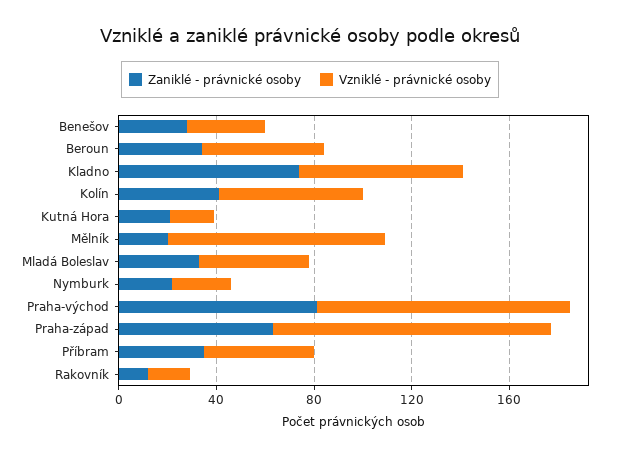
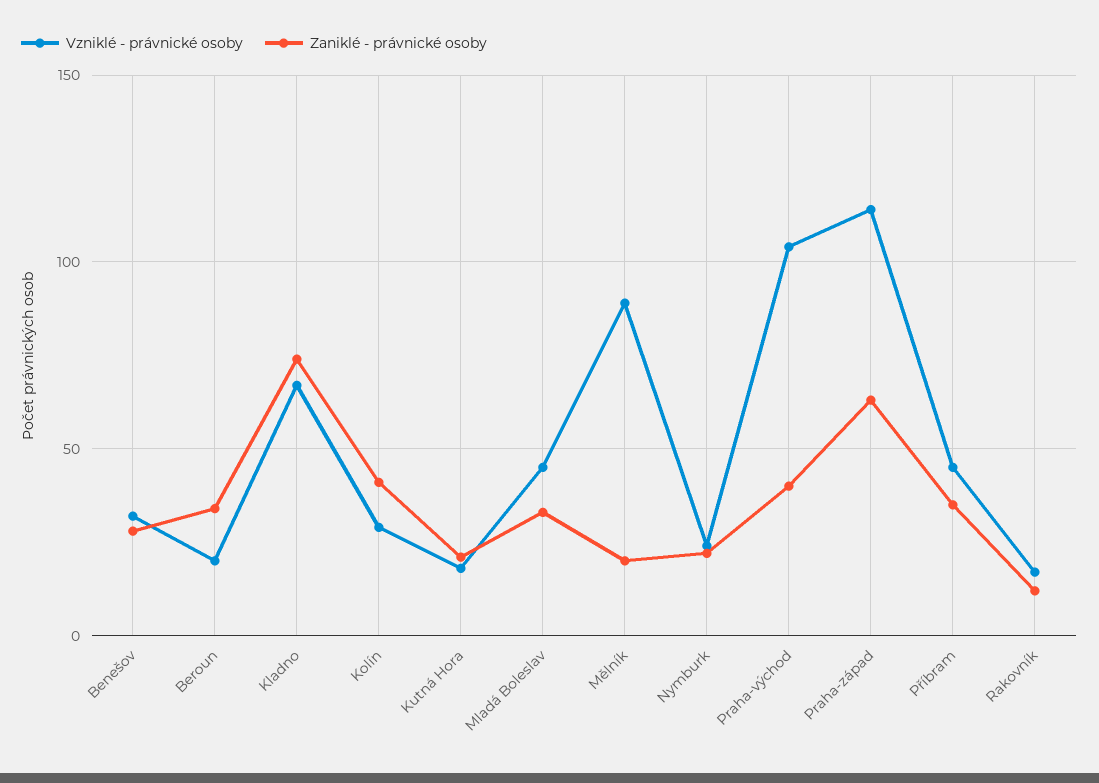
  {
    "Zaniklé - právnické osoby": {
      "Benešov": 30,
      "Beroun": 35,
      "Kladno": 75,
      "Kolín": 40,
      "Kutná Hora": 20,
      "Mělník": 20,
      "Mladá Boleslav": 35,
      "Nymburk": 20,
-     "Praha-východ": 80,
+     "Praha-východ": 40,
      "Praha-západ": 65,
      "Příbram": 35,
      "Rakovník": 10
    },
    "Vzniklé - právnické osoby": {
      "Benešov": 30,
-     "Beroun": 50,
+     "Beroun": 20,
      "Kladno": 65,
-     "Kolín": 60,
+     "Kolín": 30,
      "Kutná Hora": 20,
      "Mělník": 90,
      "Mladá Boleslav": 45,
      "Nymburk": 25,
      "Praha-východ": 105,
      "Praha-západ": 115,
      "Příbram": 45,
      "Rakovník": 15
    }
  }

